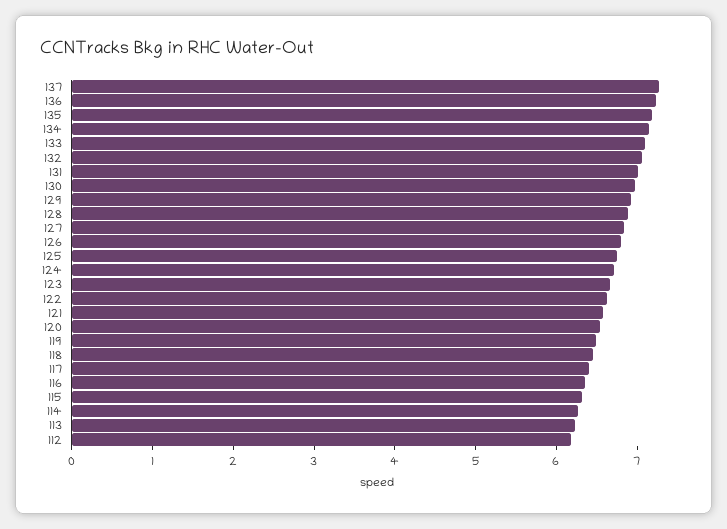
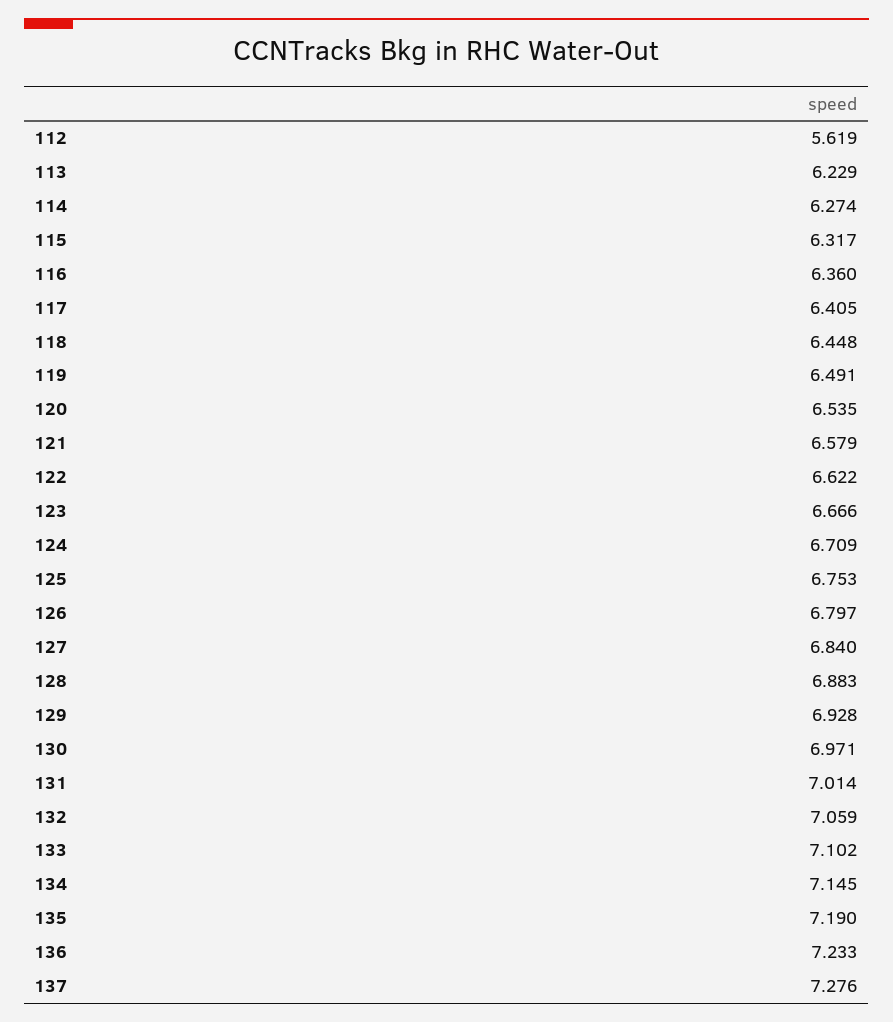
  {
    "137": 7.276,
    "136": 7.233,
    "135": 7.19,
    "134": 7.145,
    "133": 7.102,
    "132": 7.059,
    "131": 7.014,
    "130": 6.971,
    "129": 6.928,
    "128": 6.883,
    "127": 6.84,
    "126": 6.797,
    "125": 6.753,
    "124": 6.709,
    "123": 6.666,
    "122": 6.622,
    "121": 6.579,
    "120": 6.535,
    "119": 6.491,
    "118": 6.448,
    "117": 6.405,
    "116": 6.36,
    "115": 6.317,
    "114": 6.274,
    "113": 6.229,
-   "112": 6.2
+   "112": 5.619
  }

